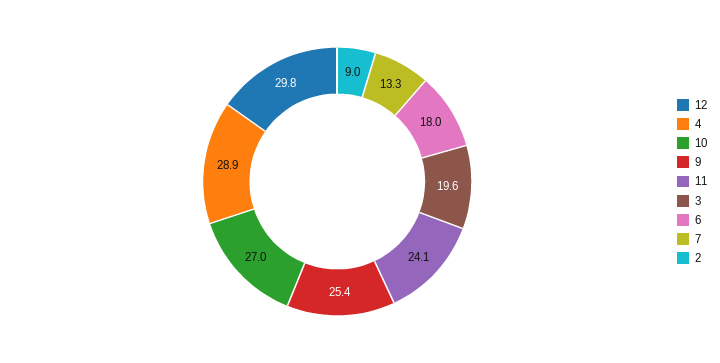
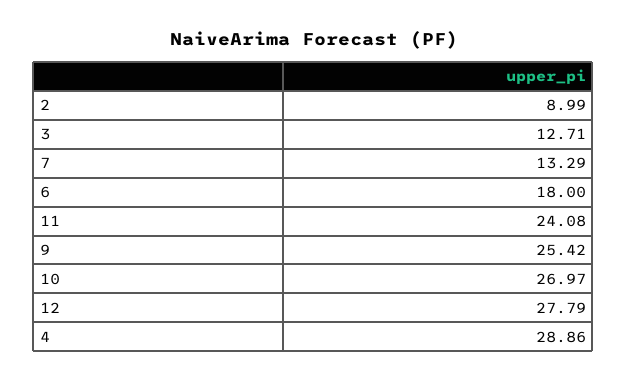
  {
-   "12": 29.8,
+   "12": 27.79,
    "4": 28.86,
    "10": 26.97,
    "9": 25.42,
    "11": 24.08,
-   "3": 19.6,
+   "3": 12.71,
    "6": 18,
    "7": 13.29,
    "2": 8.99
  }

